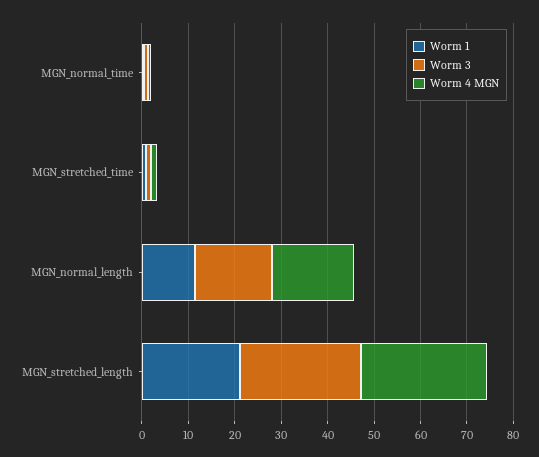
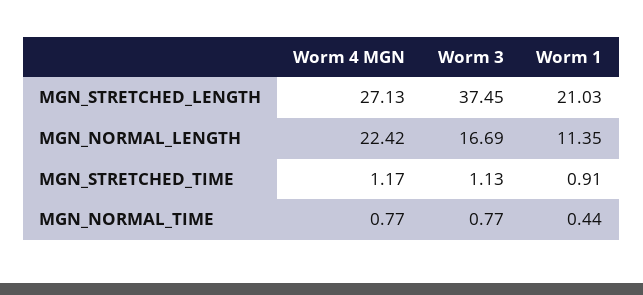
  {
    "Worm 1": {
      "MGN_normal_time": 0.44,
      "MGN_stretched_time": 0.91,
      "MGN_normal_length": 11.35,
      "MGN_stretched_length": 21.03
    },
    "Worm 3": {
      "MGN_normal_time": 0.77,
      "MGN_stretched_time": 1.13,
      "MGN_normal_length": 16.69,
-     "MGN_stretched_length": 26
+     "MGN_stretched_length": 37.45
    },
    "Worm 4 MGN": {
      "MGN_normal_time": 0.77,
      "MGN_stretched_time": 1.17,
-     "MGN_normal_length": 18,
+     "MGN_normal_length": 22.42,
      "MGN_stretched_length": 27.13
    }
  }

